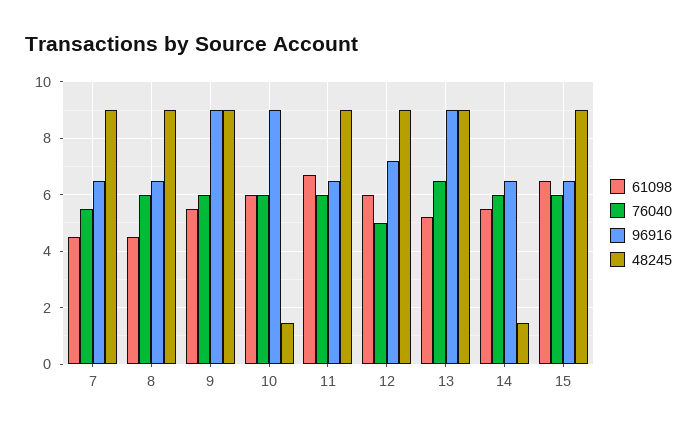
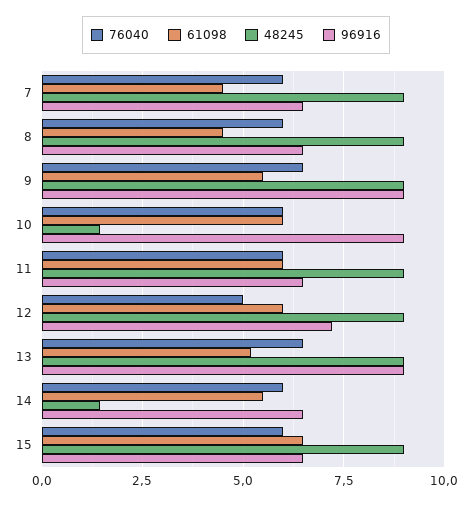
  {
    "61098": {
      "7": 4.5,
      "8": 4.5,
      "9": 5.5,
      "10": 6,
-     "11": 6.75,
+     "11": 6,
      "12": 6,
      "13": 5.25,
      "14": 5.5,
      "15": 6.5
    },
    "76040": {
-     "7": 5.5,
+     "7": 6,
      "8": 6,
-     "9": 6,
+     "9": 6.5,
      "10": 6,
      "11": 6,
      "12": 5,
      "13": 6.5,
      "14": 6,
      "15": 6
    },
    "96916": {
      "7": 6.5,
      "8": 6.5,
      "9": 9,
      "10": 9,
      "11": 6.5,
      "12": 7.25,
      "13": 9,
      "14": 6.5,
      "15": 6.5
    },
    "48245": {
      "7": 9,
      "8": 9,
      "9": 9,
      "10": 1.5,
      "11": 9,
      "12": 9,
      "13": 9,
      "14": 1.5,
      "15": 9
    }
  }

